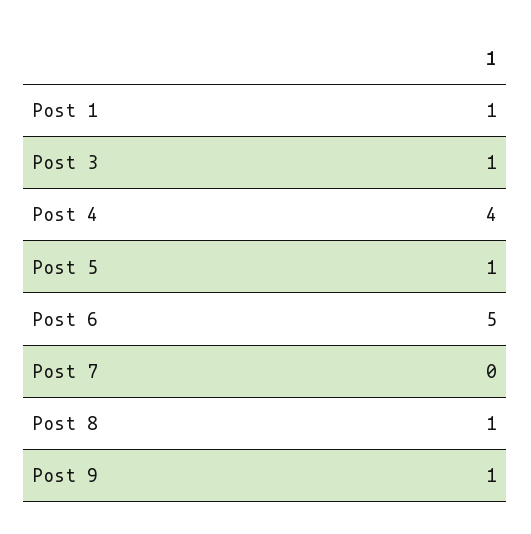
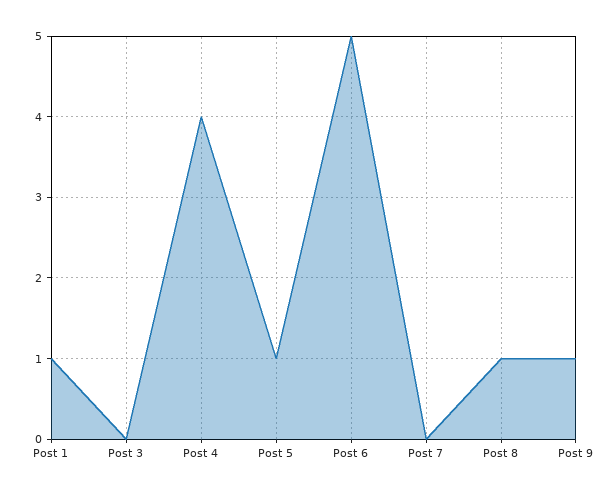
  {
    "Post 1": 1,
-   "Post 3": 1,
+   "Post 3": 0,
    "Post 4": 4,
    "Post 5": 1,
    "Post 6": 5,
    "Post 7": 0,
    "Post 8": 1,
    "Post 9": 1
  }

